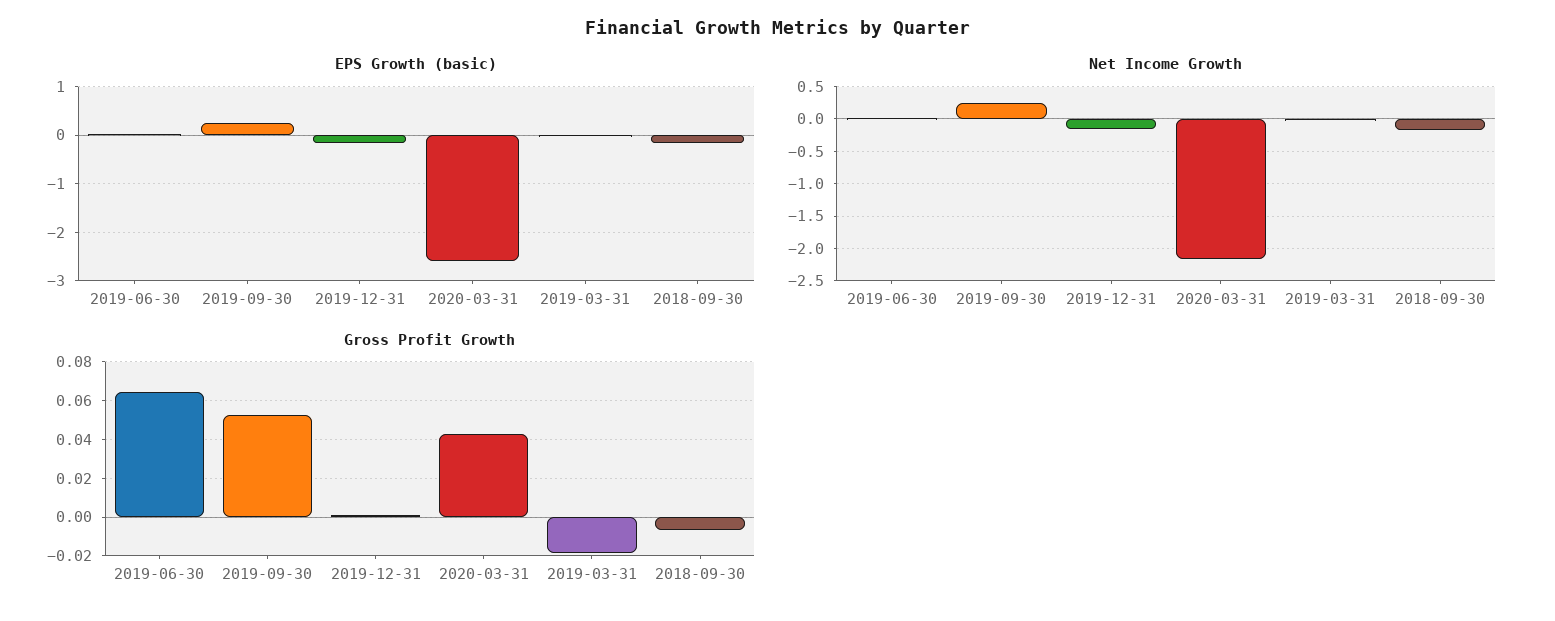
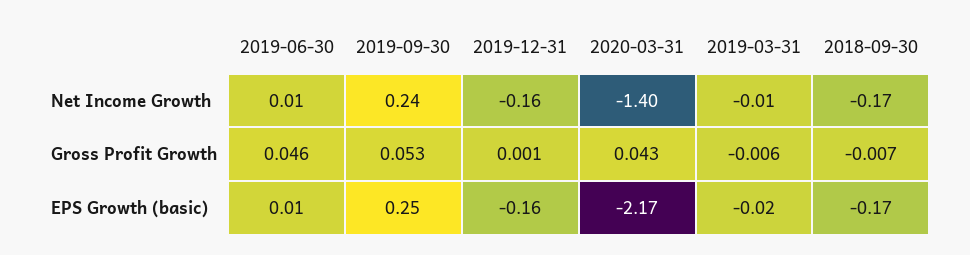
  {
    "EPS Growth (basic)": {
      "2019-06-30": 0.01,
      "2019-09-30": 0.25,
      "2019-12-31": -0.16,
-     "2020-03-31": -2.6,
+     "2020-03-31": -2.17,
      "2019-03-31": -0.02,
      "2018-09-30": -0.17
    },
    "Net Income Growth": {
      "2019-06-30": 0.01,
      "2019-09-30": 0.24,
      "2019-12-31": -0.16,
-     "2020-03-31": -2.2,
+     "2020-03-31": -1.4,
      "2019-03-31": -0.01,
      "2018-09-30": -0.17
    },
    "Gross Profit Growth": {
-     "2019-06-30": 0.065,
+     "2019-06-30": 0.046,
      "2019-09-30": 0.053,
      "2019-12-31": 0.001,
      "2020-03-31": 0.043,
-     "2019-03-31": -0.02,
+     "2019-03-31": -0.006,
      "2018-09-30": -0.007
    }
  }

